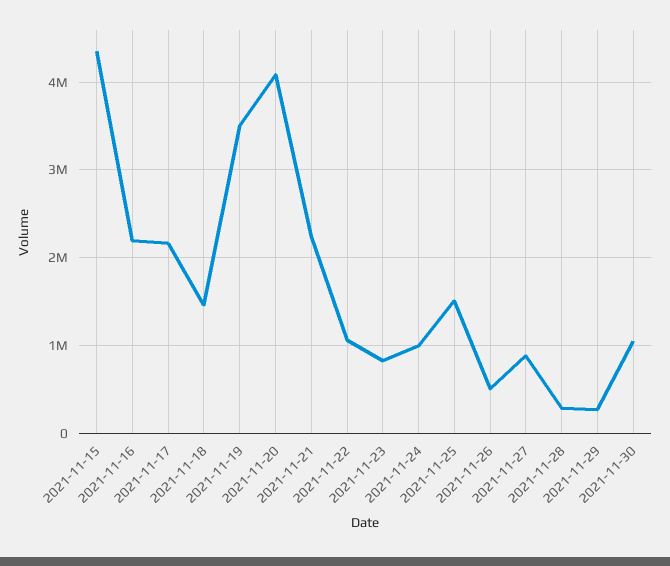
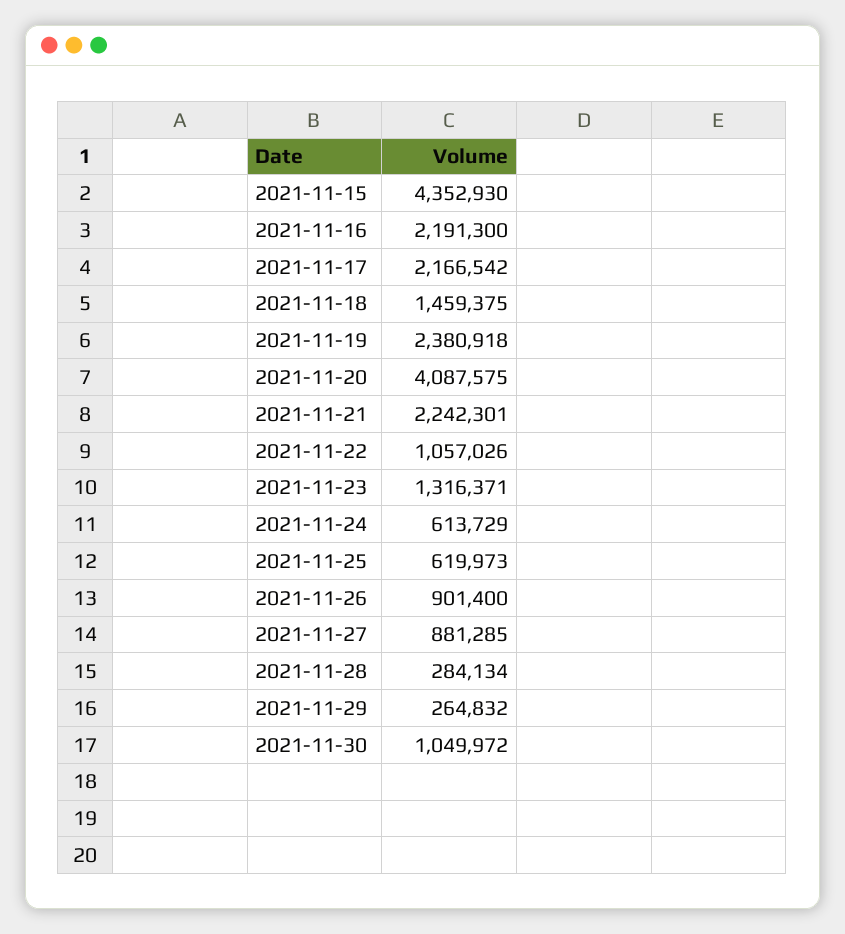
  {
    "2021-11-15": 4352930,
    "2021-11-16": 2191300,
    "2021-11-17": 2166542,
    "2021-11-18": 1459375,
-   "2021-11-19": 3500000,
+   "2021-11-19": 2380918,
    "2021-11-20": 4087575,
    "2021-11-21": 2242301,
    "2021-11-22": 1057026,
-   "2021-11-23": 800000,
+   "2021-11-23": 1316371,
-   "2021-11-24": 1000000,
+   "2021-11-24": 613729,
-   "2021-11-25": 1500000,
+   "2021-11-25": 619973,
-   "2021-11-26": 500000,
+   "2021-11-26": 901400,
    "2021-11-27": 881285,
    "2021-11-28": 284134,
    "2021-11-29": 264832,
    "2021-11-30": 1049972
  }

